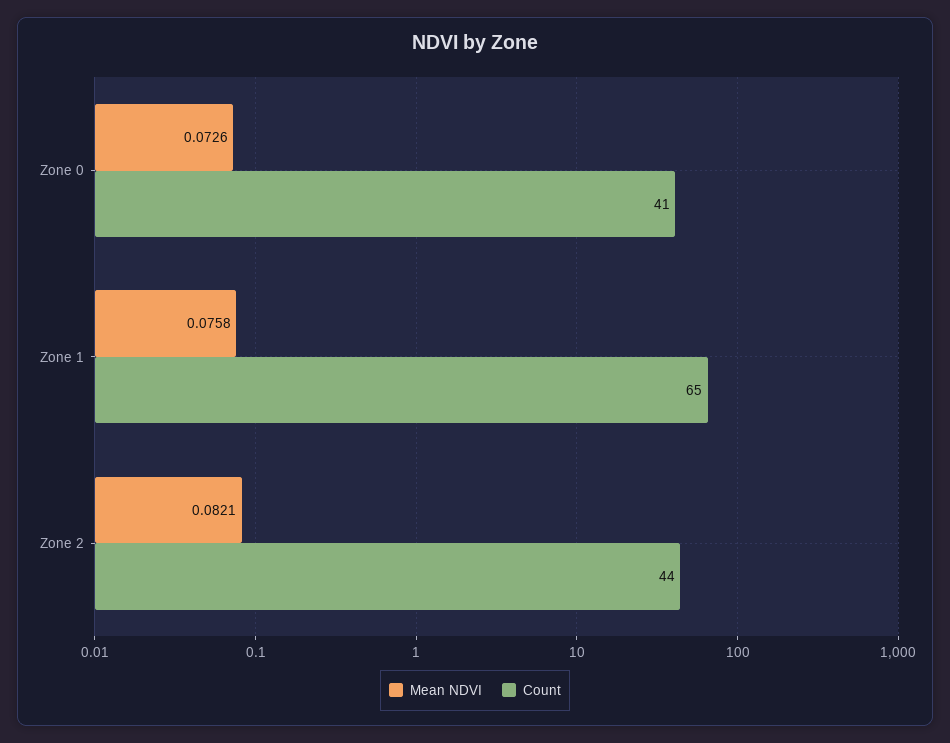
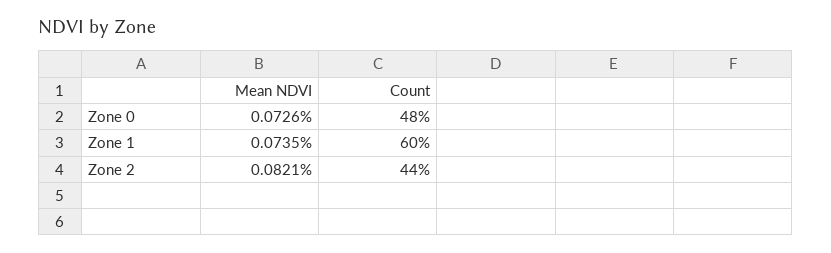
  {
    "Mean NDVI": {
      "Zone 0": 0.0726,
-     "Zone 1": 0.0758,
+     "Zone 1": 0.0735,
      "Zone 2": 0.0821
    },
    "Count": {
-     "Zone 0": 41,
+     "Zone 0": 48,
-     "Zone 1": 65,
+     "Zone 1": 60,
      "Zone 2": 44
    }
  }

